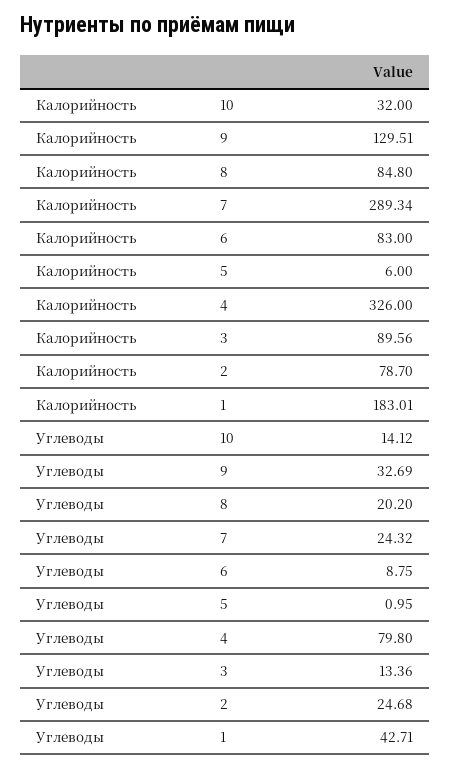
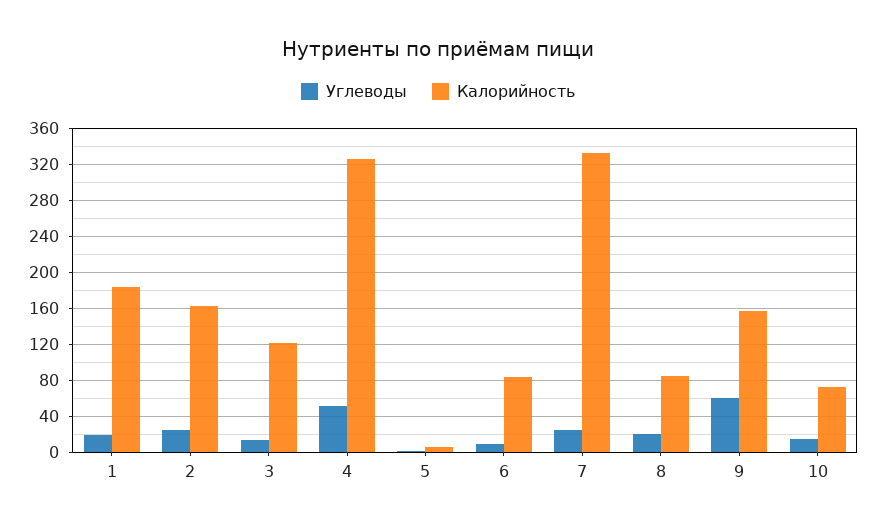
  {
    "Калорийность": {
-     "10": 32,
+     "10": 70,
-     "9": 129.51,
+     "9": 160,
      "8": 84.8,
-     "7": 289.34,
+     "7": 330,
      "6": 83,
      "5": 6,
      "4": 326,
-     "3": 89.56,
+     "3": 120,
-     "2": 78.7,
+     "2": 160,
      "1": 183.01
    },
    "Углеводы": {
      "10": 14.12,
-     "9": 32.69,
+     "9": 60,
      "8": 20.2,
      "7": 24.32,
      "6": 8.75,
      "5": 0.95,
-     "4": 79.8,
+     "4": 50,
      "3": 13.36,
      "2": 24.68,
-     "1": 42.71
+     "1": 20
    }
  }

